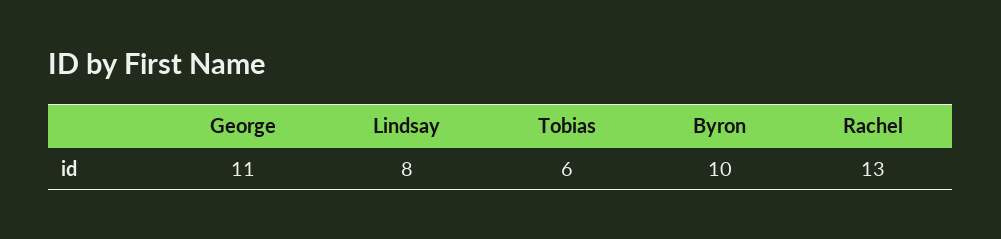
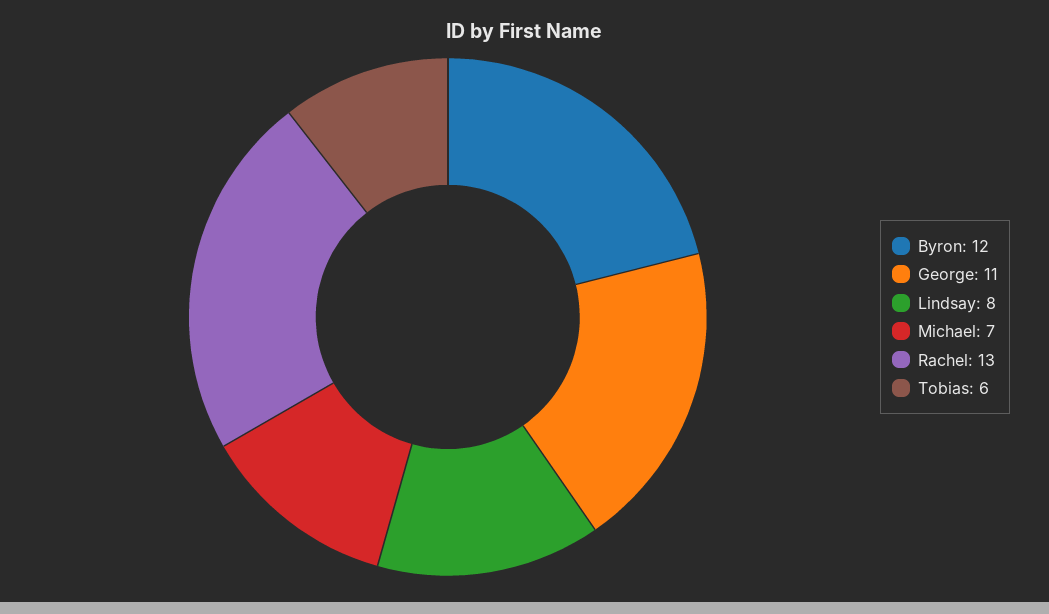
  {
    "George": 11,
    "Lindsay": 8,
    "Tobias": 6,
-   "Byron": 10,
+   "Byron": 12,
-   "Rachel": 13
+   "Rachel": 13,
+   "Michael": 7
  }

